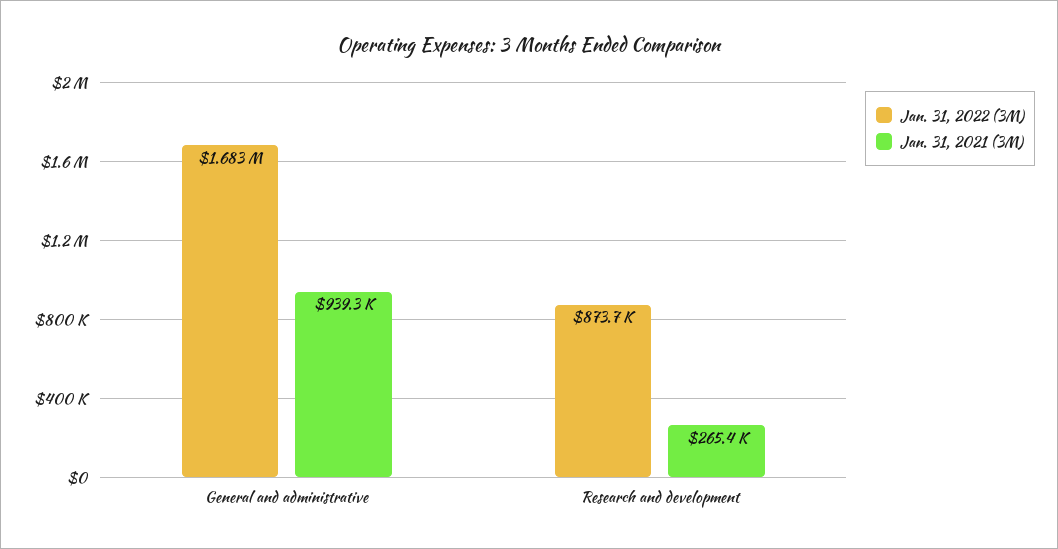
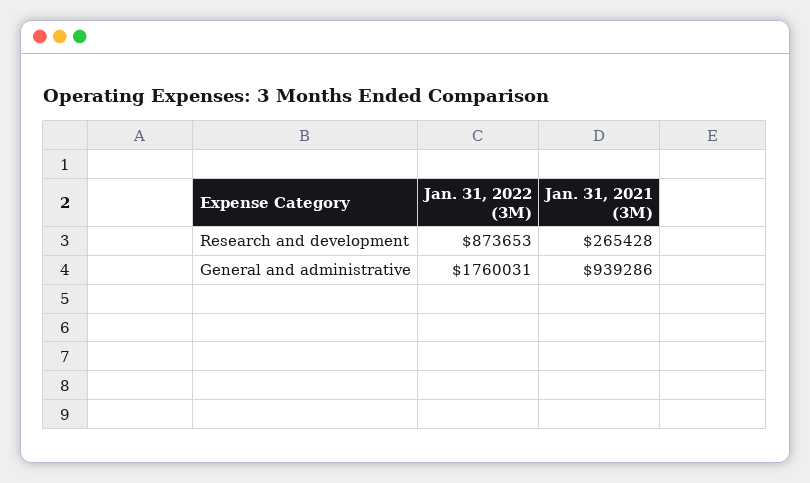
  {
    "Jan. 31, 2022 (3M)": {
-     "General and administrative": 1683000,
+     "General and administrative": 1760031,
      "Research and development": 873653
    },
    "Jan. 31, 2021 (3M)": {
      "General and administrative": 939286,
      "Research and development": 265428
    }
  }

